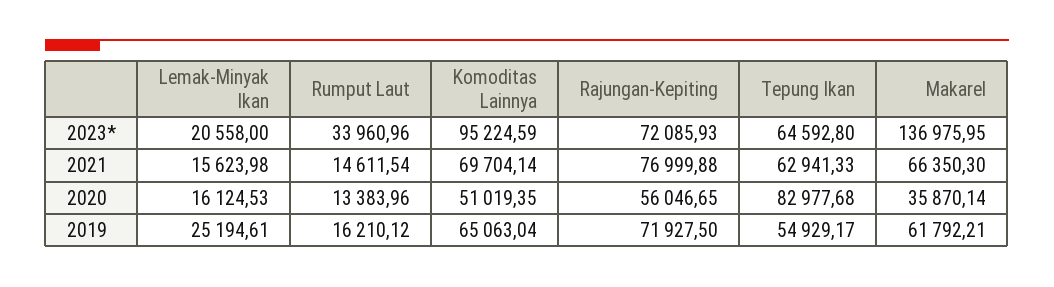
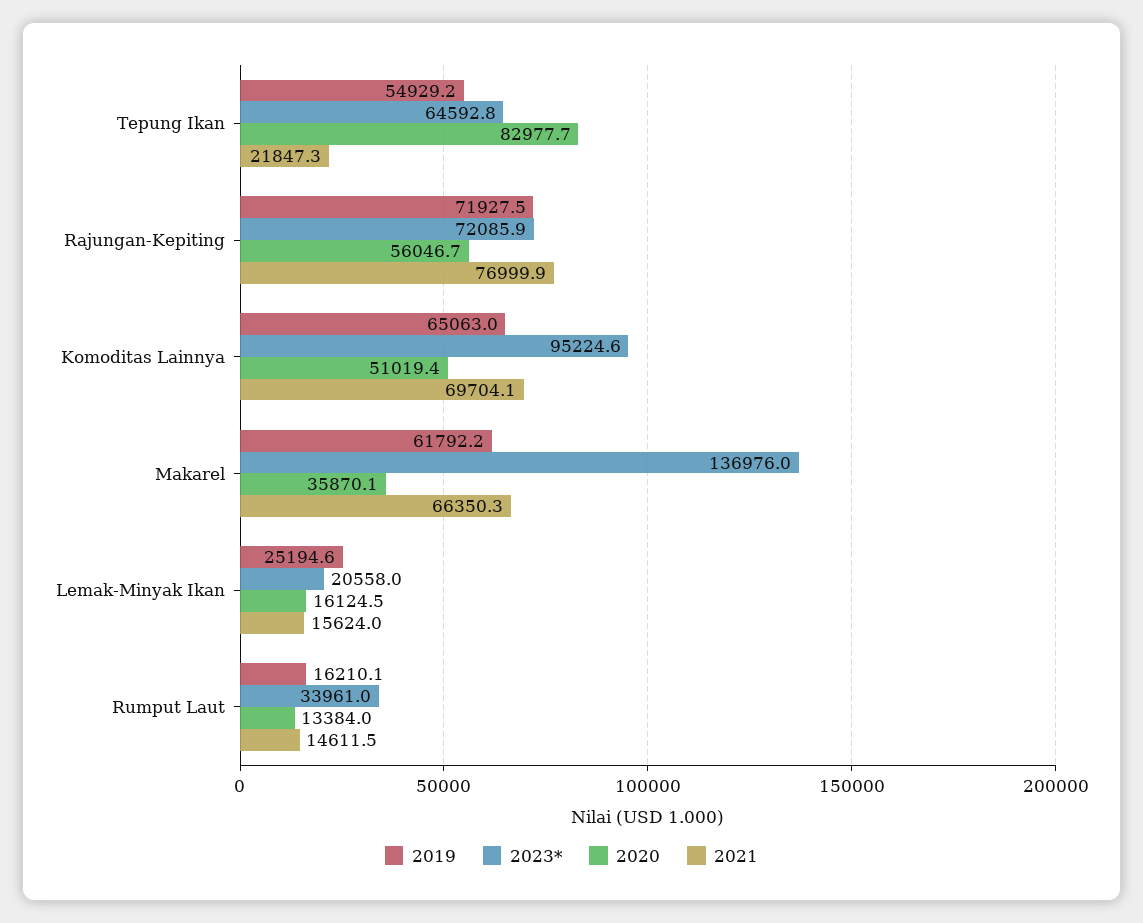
  {
    "2023*": {
      "Lemak-Minyak Ikan": 20558,
      "Rumput Laut": 33960.96,
      "Komoditas Lainnya": 95224.59,
      "Rajungan-Kepiting": 72085.93,
      "Tepung Ikan": 64592.8,
      "Makarel": 136975.95
    },
    "2021": {
      "Lemak-Minyak Ikan": 15623.98,
      "Rumput Laut": 14611.54,
      "Komoditas Lainnya": 69704.14,
      "Rajungan-Kepiting": 76999.88,
-     "Tepung Ikan": 62941.33,
+     "Tepung Ikan": 21847.3,
      "Makarel": 66350.3
    },
    "2020": {
      "Lemak-Minyak Ikan": 16124.53,
      "Rumput Laut": 13383.96,
      "Komoditas Lainnya": 51019.35,
      "Rajungan-Kepiting": 56046.65,
      "Tepung Ikan": 82977.68,
      "Makarel": 35870.14
    },
    "2019": {
      "Lemak-Minyak Ikan": 25194.61,
      "Rumput Laut": 16210.12,
      "Komoditas Lainnya": 65063.04,
      "Rajungan-Kepiting": 71927.5,
      "Tepung Ikan": 54929.17,
      "Makarel": 61792.21
    }
  }

